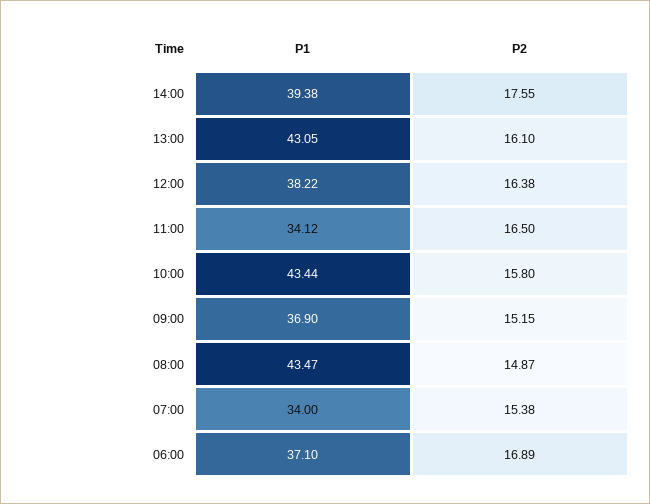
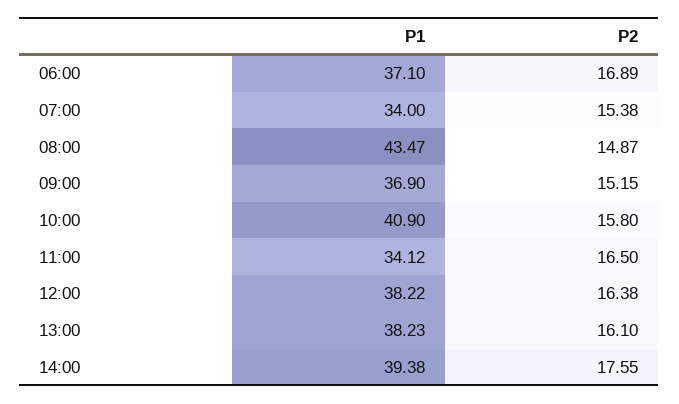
  {
    "P1": {
      "14:00": 39.38,
-     "13:00": 43.05,
+     "13:00": 38.23,
      "12:00": 38.22,
      "11:00": 34.12,
-     "10:00": 43.44,
+     "10:00": 40.9,
      "09:00": 36.9,
      "08:00": 43.47,
      "07:00": 34,
      "06:00": 37.1
    },
    "P2": {
      "14:00": 17.55,
      "13:00": 16.1,
      "12:00": 16.38,
      "11:00": 16.5,
      "10:00": 15.8,
      "09:00": 15.15,
      "08:00": 14.87,
      "07:00": 15.38,
      "06:00": 16.89
    }
  }

